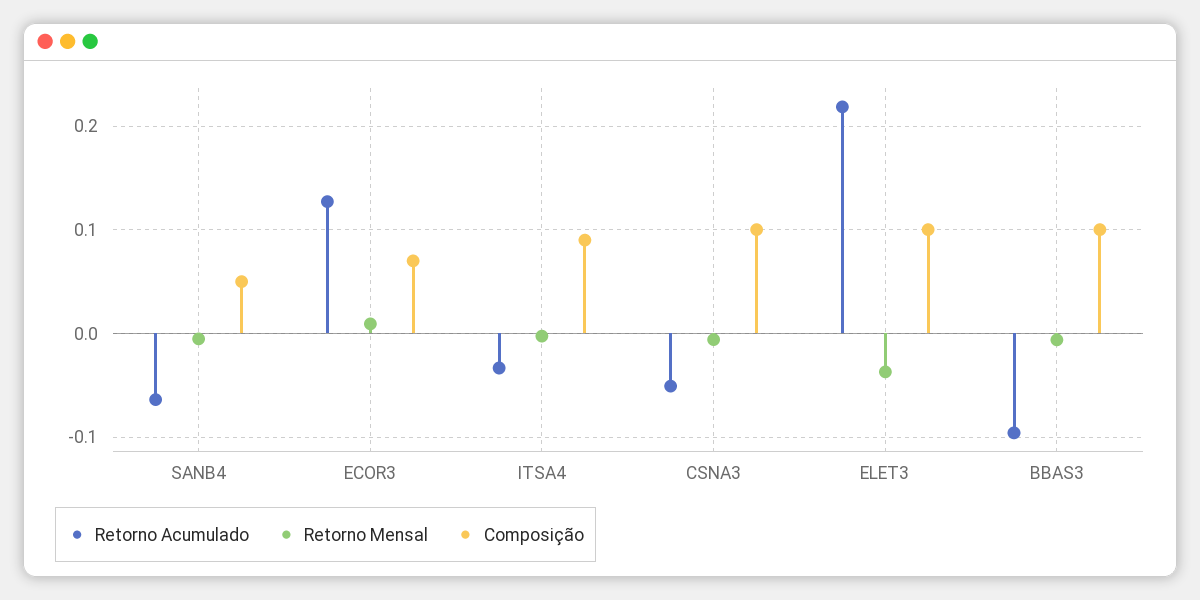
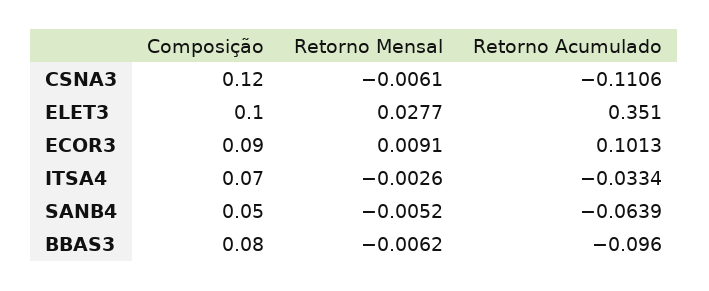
  {
    "Retorno Acumulado": {
      "SANB4": -0.0639,
-     "ECOR3": 0.13,
+     "ECOR3": 0.1013,
      "ITSA4": -0.0334,
-     "CSNA3": -0.05,
+     "CSNA3": -0.1106,
-     "ELET3": 0.22,
+     "ELET3": 0.351,
      "BBAS3": -0.096
    },
    "Retorno Mensal": {
      "SANB4": -0.0052,
      "ECOR3": 0.0091,
      "ITSA4": -0.0026,
      "CSNA3": -0.0061,
-     "ELET3": -0.04,
+     "ELET3": 0.0277,
      "BBAS3": -0.0062
    },
    "Composição": {
      "SANB4": 0.05,
-     "ECOR3": 0.07,
+     "ECOR3": 0.09,
-     "ITSA4": 0.09,
+     "ITSA4": 0.07,
-     "CSNA3": 0.1,
+     "CSNA3": 0.12,
      "ELET3": 0.1,
-     "BBAS3": 0.1
+     "BBAS3": 0.08
    }
  }

